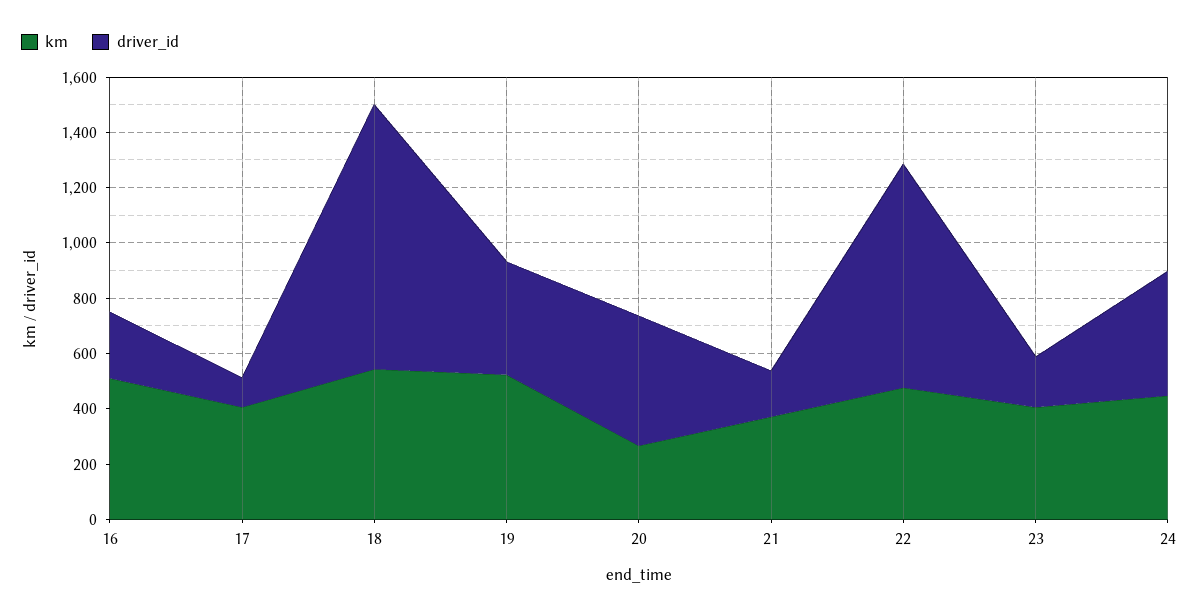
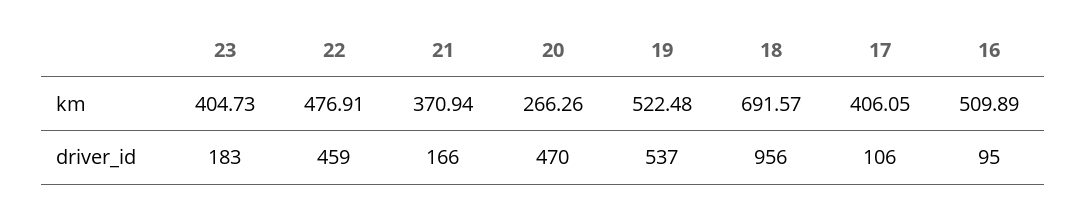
  {
    "km": {
      "16": 509.89,
      "17": 406.05,
-     "18": 550,
+     "18": 691.57,
      "19": 522.48,
      "20": 266.26,
      "21": 370.94,
      "22": 476.91,
-     "23": 404.73,
+     "23": 404.73
-     "24": 450
    },
    "driver_id": {
-     "16": 250,
+     "16": 95,
      "17": 106,
      "18": 956,
-     "19": 400,
+     "19": 537,
      "20": 470,
      "21": 166,
-     "22": 800,
+     "22": 459,
-     "23": 183,
+     "23": 183
-     "24": 450
    }
  }

